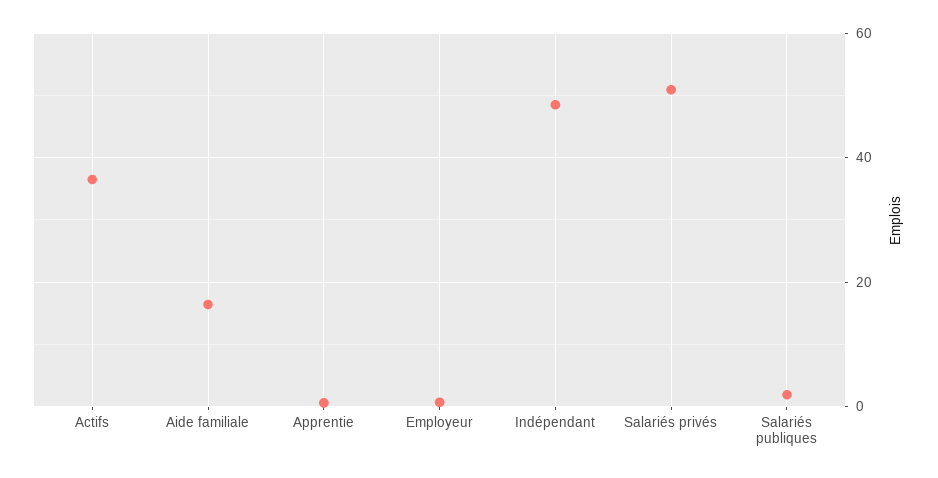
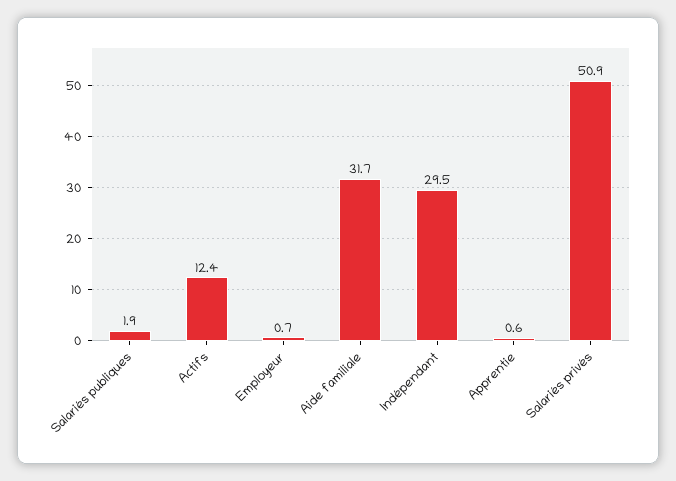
  {
-   "Actifs": 36,
+   "Actifs": 12.4,
-   "Aide familiale": 16,
+   "Aide familiale": 31.7,
    "Apprentie": 0.6,
    "Employeur": 0.7,
-   "Indépendant": 48,
+   "Indépendant": 29.5,
    "Salariés privés": 50.9,
    "Salariés publiques": 1.9
  }

